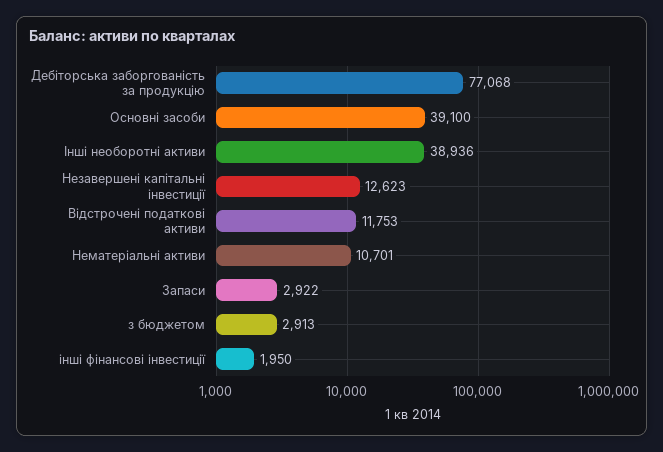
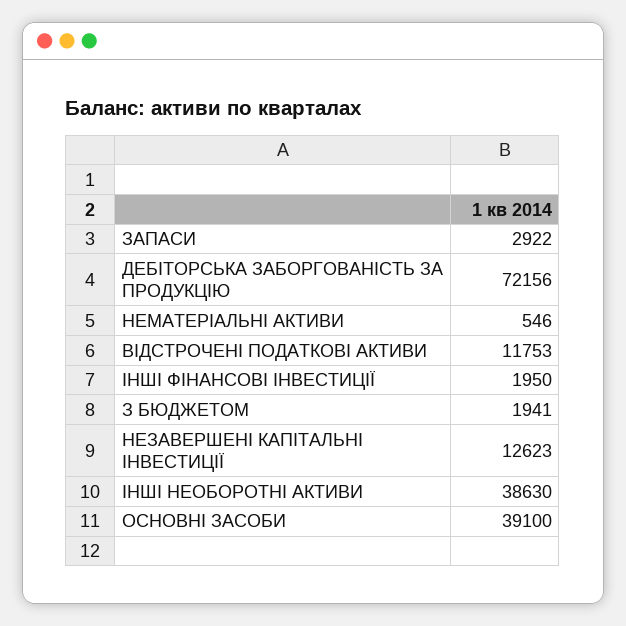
  {
-   "Дебіторська заборгованість за продукцію": 77068,
+   "Дебіторська заборгованість за продукцію": 72156,
    "Основні засоби": 39100,
-   "Інші необоротні активи": 38936,
+   "Інші необоротні активи": 38630,
    "Незавершені капітальні інвестиції": 12623,
    "Відстрочені податкові активи": 11753,
-   "Нематеріальні активи": 10701,
+   "Нематеріальні активи": 546,
    "Запаси": 2922,
-   "з бюджетом": 2913,
+   "з бюджетом": 1941,
    "інші фінансові інвестиції": 1950
  }

